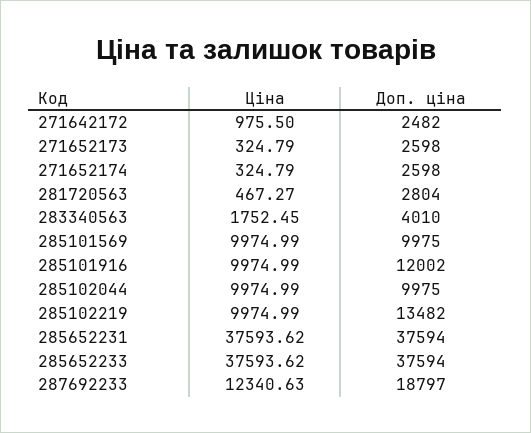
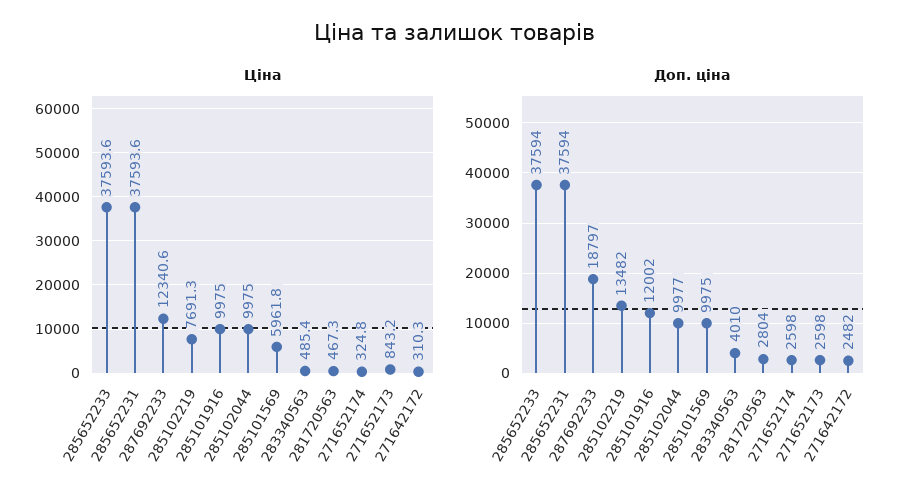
  {
    "Ціна": {
-     "271642172": 975.5,
+     "271642172": 310.3,
-     "271652173": 324.79,
+     "271652173": 843.2,
      "271652174": 324.79,
      "281720563": 467.27,
-     "283340563": 1752.45,
+     "283340563": 485.4,
-     "285101569": 9974.99,
+     "285101569": 5961.8,
      "285101916": 9974.99,
      "285102044": 9974.99,
-     "285102219": 9974.99,
+     "285102219": 7691.3,
      "285652231": 37593.62,
      "285652233": 37593.62,
      "287692233": 12340.63
    },
    "Доп. ціна": {
      "271642172": 2482,
      "271652173": 2598,
      "271652174": 2598,
      "281720563": 2804,
      "283340563": 4010,
      "285101569": 9975,
      "285101916": 12002,
-     "285102044": 9975,
+     "285102044": 9977,
      "285102219": 13482,
      "285652231": 37594,
      "285652233": 37594,
      "287692233": 18797
    }
  }

